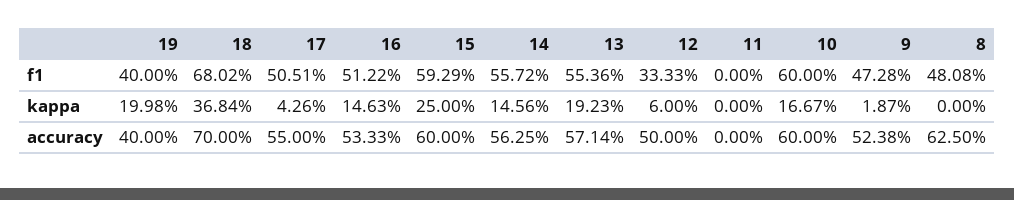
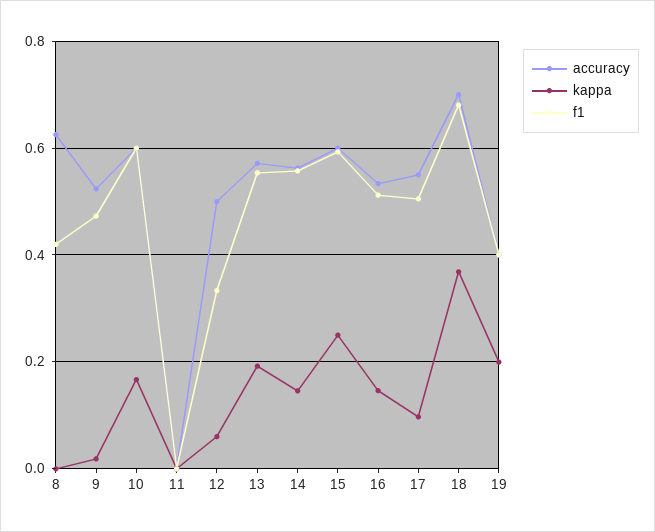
  {
    "f1": {
      "19": 0.4,
      "18": 0.6802,
      "17": 0.5051,
      "16": 0.5122,
      "15": 0.5929,
      "14": 0.5572,
      "13": 0.5536,
      "12": 0.3333,
      "11": 0,
      "10": 0.6,
      "9": 0.4728,
-     "8": 0.4808
+     "8": 0.42
    },
    "kappa": {
      "19": 0.1998,
      "18": 0.3684,
-     "17": 0.0426,
+     "17": 0.1,
      "16": 0.1463,
      "15": 0.25,
      "14": 0.1456,
      "13": 0.1923,
      "12": 0.06,
      "11": 0,
      "10": 0.1667,
      "9": 0.0187,
      "8": 0
    },
    "accuracy": {
      "19": 0.4,
      "18": 0.7,
      "17": 0.55,
      "16": 0.5333,
      "15": 0.6,
      "14": 0.5625,
      "13": 0.5714,
      "12": 0.5,
      "11": 0,
      "10": 0.6,
      "9": 0.5238,
      "8": 0.625
    }
  }

